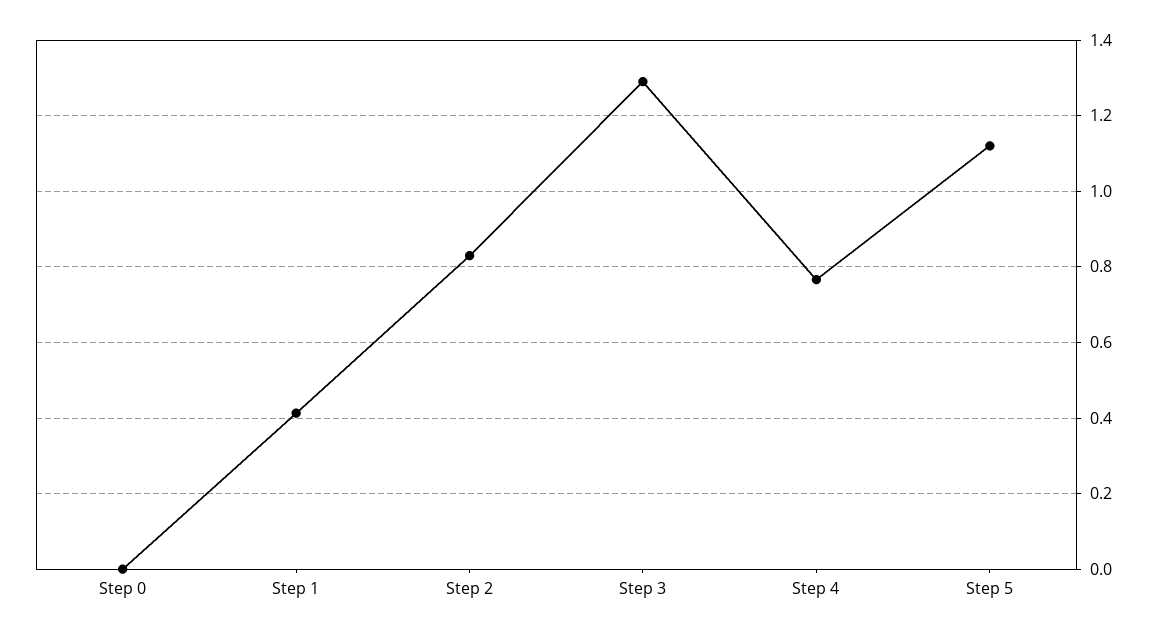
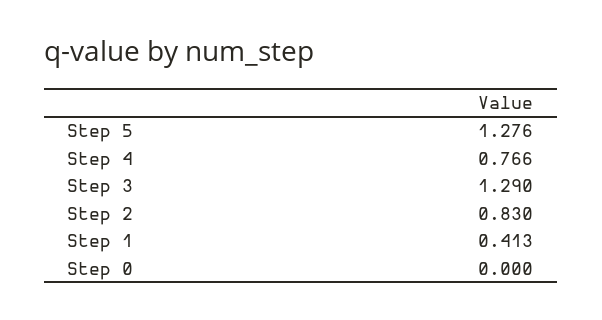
  {
    "Step 0": 0,
    "Step 1": 0.413,
    "Step 2": 0.83,
    "Step 3": 1.29,
    "Step 4": 0.766,
-   "Step 5": 1.12
+   "Step 5": 1.276
  }

